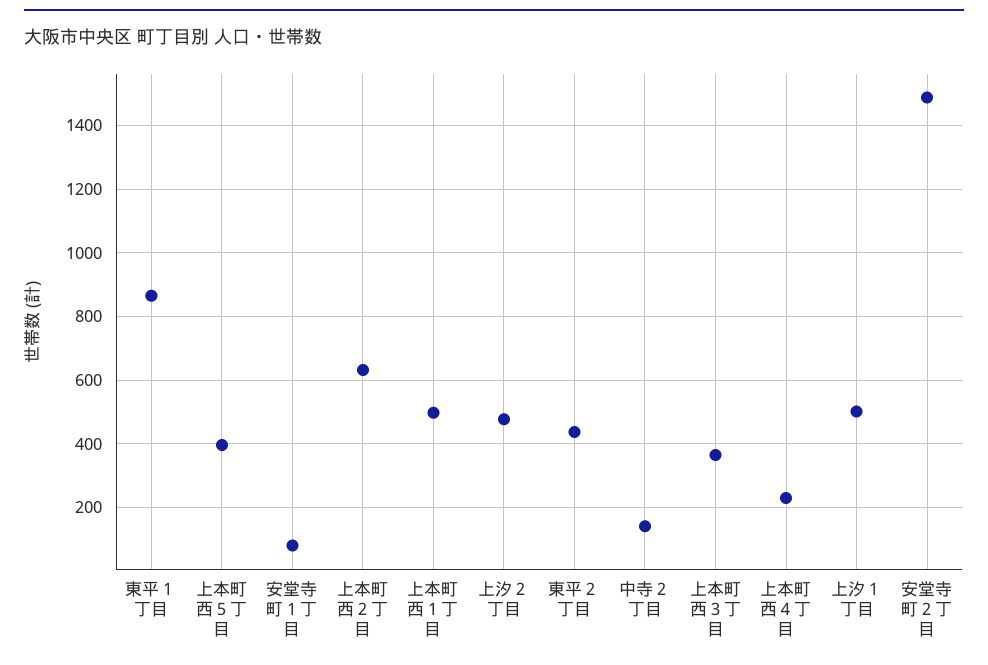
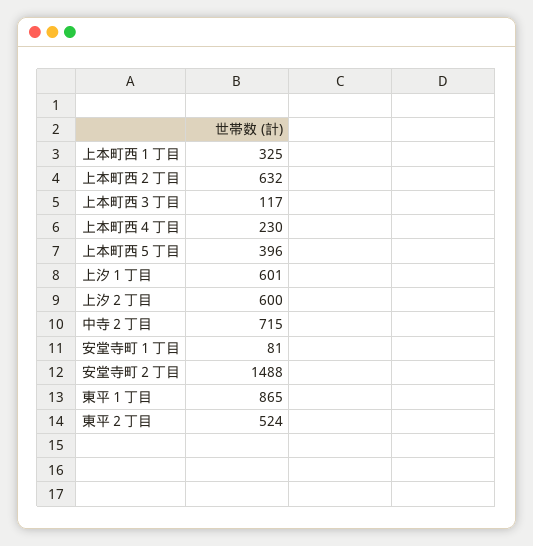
  {
    "東平１丁目": 865,
    "上本町西５丁目": 396,
    "安堂寺町１丁目": 81,
    "上本町西２丁目": 632,
-   "上本町西１丁目": 500,
+   "上本町西１丁目": 325,
-   "上汐２丁目": 480,
+   "上汐２丁目": 600,
-   "東平２丁目": 440,
+   "東平２丁目": 524,
-   "中寺２丁目": 140,
+   "中寺２丁目": 715,
-   "上本町西３丁目": 360,
+   "上本町西３丁目": 117,
    "上本町西４丁目": 230,
-   "上汐１丁目": 500,
+   "上汐１丁目": 601,
    "安堂寺町２丁目": 1488
  }

